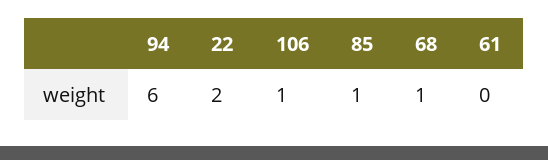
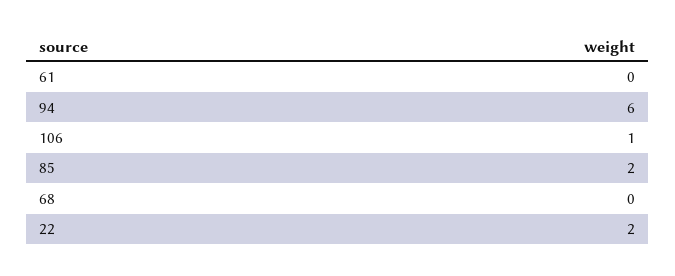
  {
    "94": 6,
    "22": 2,
    "106": 1,
-   "85": 1,
+   "85": 2,
-   "68": 1,
+   "68": 0,
    "61": 0
  }

